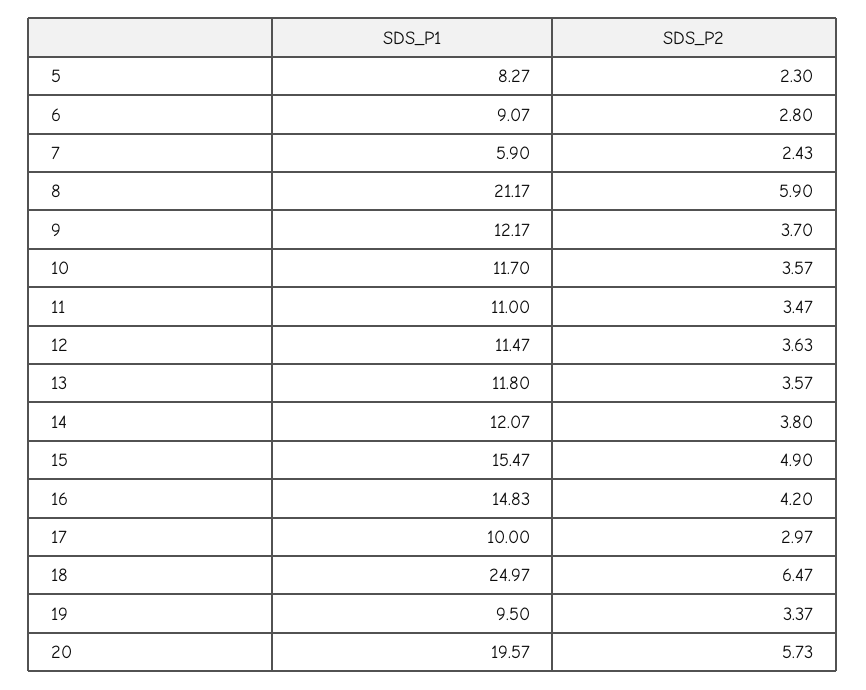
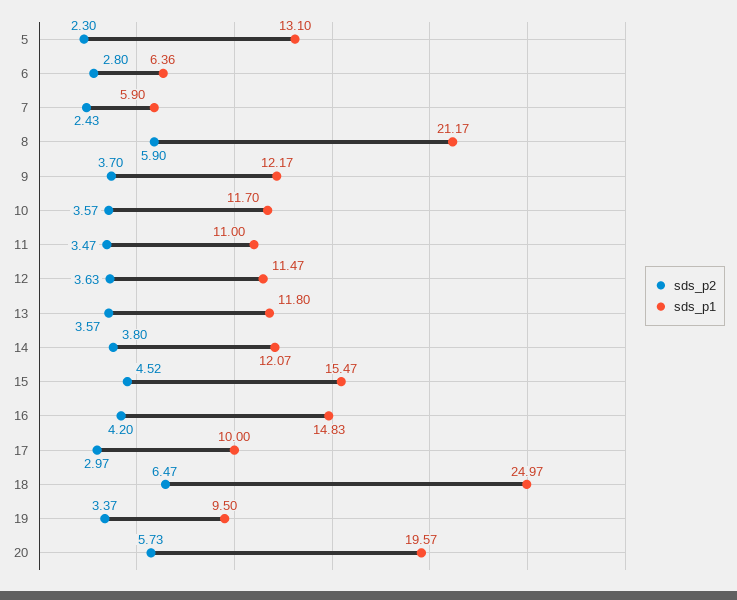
  {
    "SDS_P1": {
-     "5": 8.27,
+     "5": 13.1,
-     "6": 9.07,
+     "6": 6.36,
      "7": 5.9,
      "8": 21.17,
      "9": 12.17,
      "10": 11.7,
      "11": 11,
      "12": 11.47,
      "13": 11.8,
      "14": 12.07,
      "15": 15.47,
      "16": 14.83,
      "17": 10,
      "18": 24.97,
      "19": 9.5,
      "20": 19.57
    },
    "SDS_P2": {
      "5": 2.3,
      "6": 2.8,
      "7": 2.43,
      "8": 5.9,
      "9": 3.7,
      "10": 3.57,
      "11": 3.47,
      "12": 3.63,
      "13": 3.57,
      "14": 3.8,
-     "15": 4.9,
+     "15": 4.52,
      "16": 4.2,
      "17": 2.97,
      "18": 6.47,
      "19": 3.37,
      "20": 5.73
    }
  }

